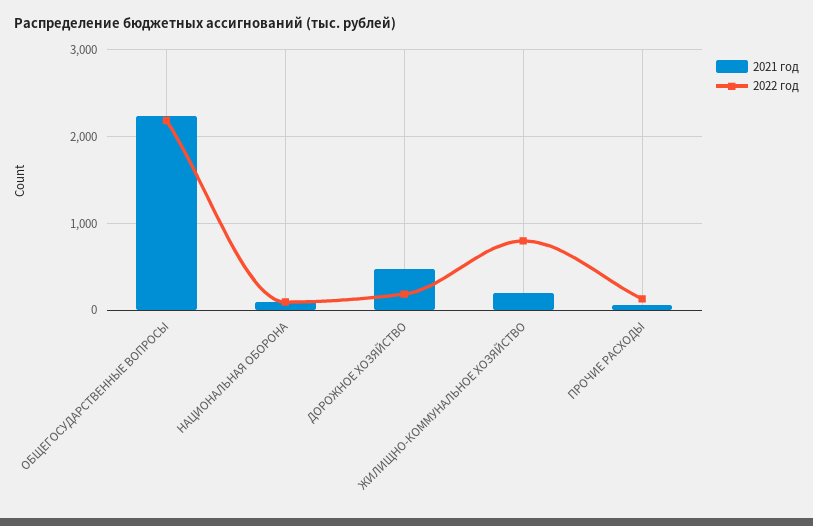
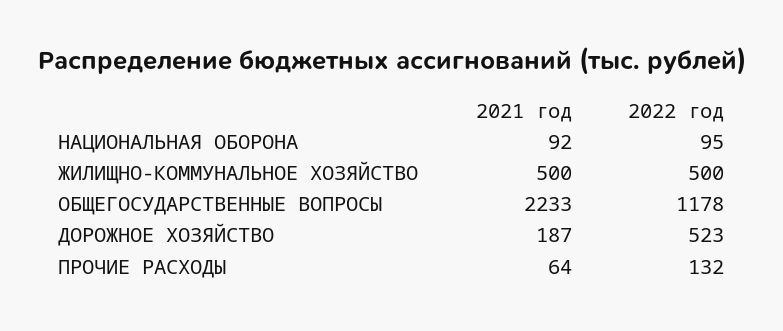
  {
    "2021 год": {
      "ОБЩЕГОСУДАРСТВЕННЫЕ ВОПРОСЫ": 2233,
      "НАЦИОНАЛЬНАЯ ОБОРОНА": 92,
-     "ДОРОЖНОЕ ХОЗЯЙСТВО": 500,
+     "ДОРОЖНОЕ ХОЗЯЙСТВО": 187,
-     "ЖИЛИЩНО-КОММУНАЛЬНОЕ ХОЗЯЙСТВО": 200,
+     "ЖИЛИЩНО-КОММУНАЛЬНОЕ ХОЗЯЙСТВО": 500,
      "ПРОЧИЕ РАСХОДЫ": 64
    },
    "2022 год": {
-     "ОБЩЕГОСУДАРСТВЕННЫЕ ВОПРОСЫ": 2200,
+     "ОБЩЕГОСУДАРСТВЕННЫЕ ВОПРОСЫ": 1178,
      "НАЦИОНАЛЬНАЯ ОБОРОНА": 95,
-     "ДОРОЖНОЕ ХОЗЯЙСТВО": 200,
+     "ДОРОЖНОЕ ХОЗЯЙСТВО": 523,
-     "ЖИЛИЩНО-КОММУНАЛЬНОЕ ХОЗЯЙСТВО": 800,
+     "ЖИЛИЩНО-КОММУНАЛЬНОЕ ХОЗЯЙСТВО": 500,
      "ПРОЧИЕ РАСХОДЫ": 132
    }
  }

